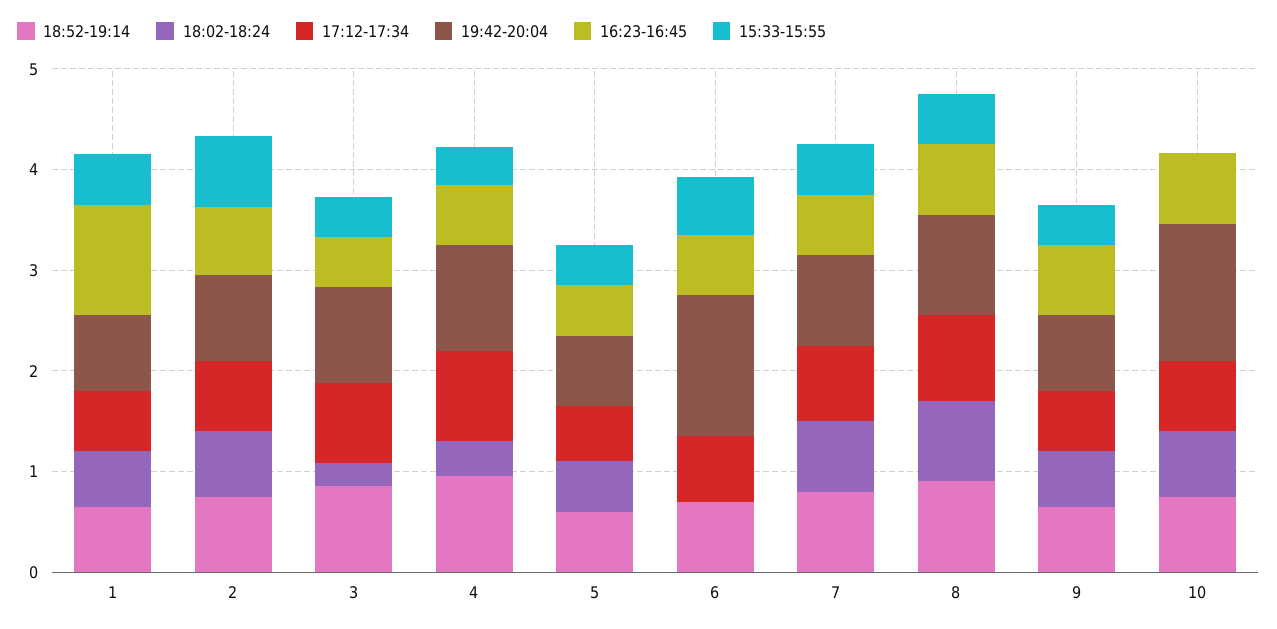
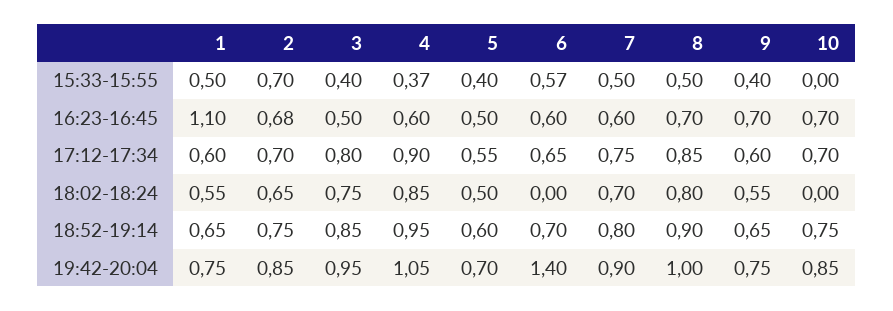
  {
    "18:52-19:14": {
      "1": 0.65,
      "2": 0.75,
      "3": 0.85,
      "4": 0.95,
      "5": 0.6,
      "6": 0.7,
      "7": 0.8,
      "8": 0.9,
      "9": 0.65,
      "10": 0.75
    },
    "18:02-18:24": {
      "1": 0.55,
      "2": 0.65,
-     "3": 0.2,
+     "3": 0.75,
-     "4": 0.4,
+     "4": 0.85,
      "5": 0.5,
      "6": 0,
      "7": 0.7,
      "8": 0.8,
      "9": 0.55,
-     "10": 0.6
+     "10": 0
    },
    "17:12-17:34": {
      "1": 0.6,
      "2": 0.7,
      "3": 0.8,
      "4": 0.9,
      "5": 0.55,
      "6": 0.65,
      "7": 0.75,
      "8": 0.85,
      "9": 0.6,
      "10": 0.7
    },
    "19:42-20:04": {
      "1": 0.75,
      "2": 0.85,
      "3": 0.95,
      "4": 1.05,
      "5": 0.7,
      "6": 1.4,
      "7": 0.9,
      "8": 1,
      "9": 0.75,
-     "10": 1.4
+     "10": 0.85
    },
    "16:23-16:45": {
      "1": 1.1,
      "2": 0.68,
      "3": 0.5,
      "4": 0.6,
      "5": 0.5,
      "6": 0.6,
      "7": 0.6,
      "8": 0.7,
      "9": 0.7,
      "10": 0.7
    },
    "15:33-15:55": {
      "1": 0.5,
      "2": 0.7,
      "3": 0.4,
      "4": 0.37,
      "5": 0.4,
      "6": 0.57,
      "7": 0.5,
      "8": 0.5,
      "9": 0.4,
      "10": 0
    }
  }

